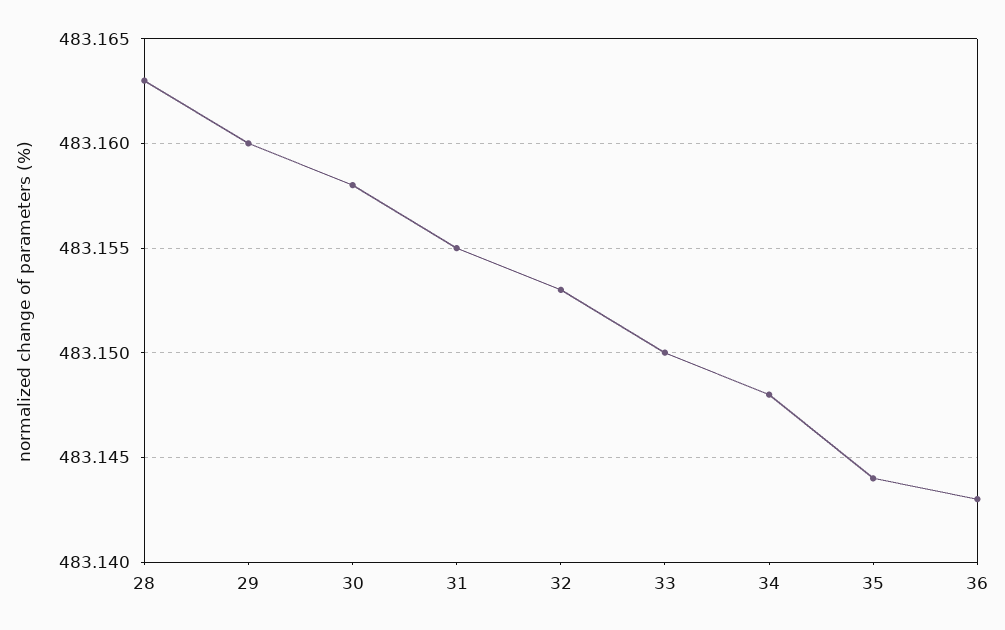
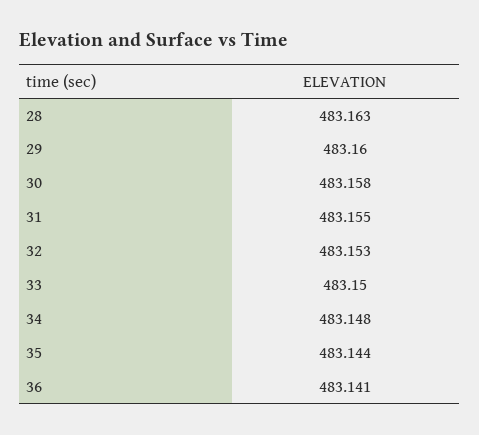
  {
    "28": 483.163,
    "29": 483.16,
    "30": 483.158,
    "31": 483.155,
    "32": 483.153,
    "33": 483.15,
    "34": 483.148,
    "35": 483.144,
-   "36": 483.143
+   "36": 483.141
  }

